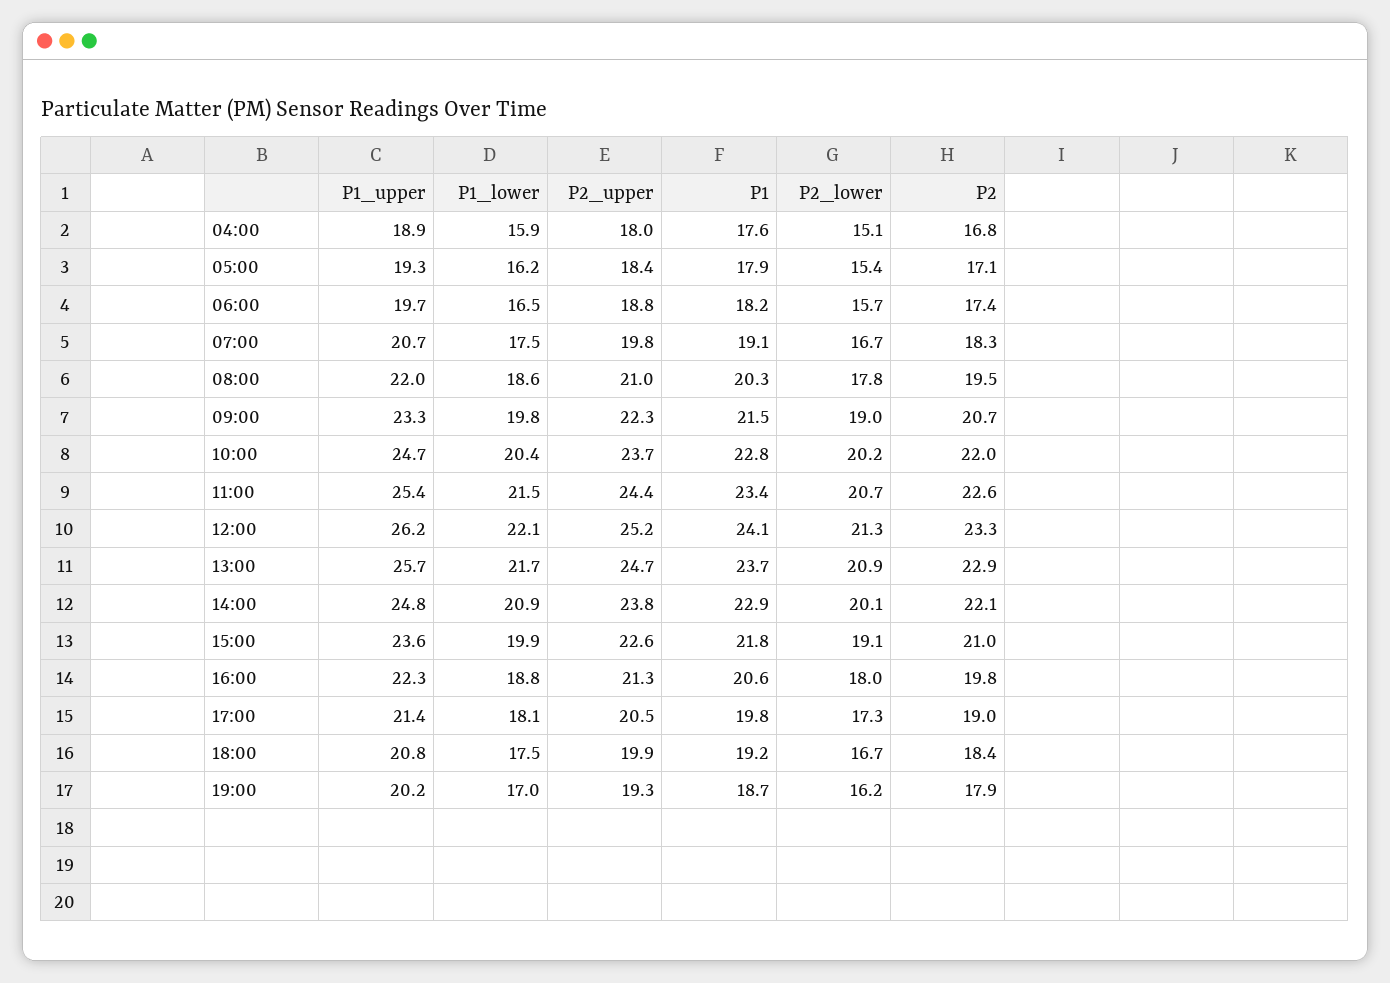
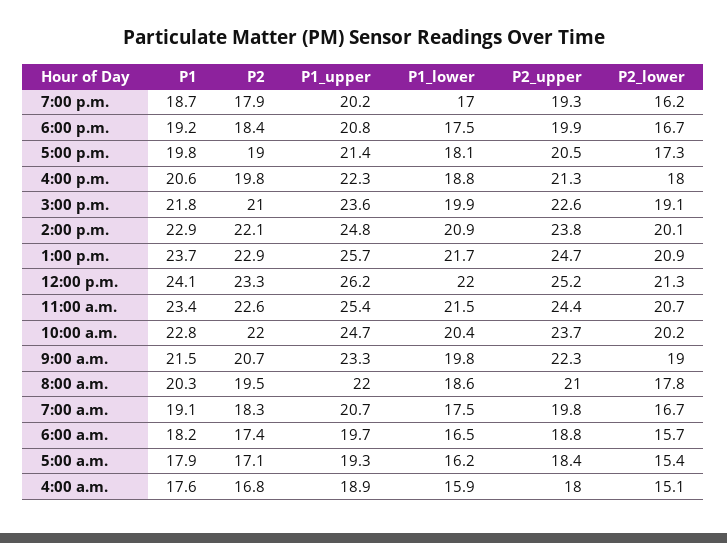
  {
    "P1_upper": {
      "04:00": 18.9,
      "05:00": 19.3,
      "06:00": 19.7,
      "07:00": 20.7,
      "08:00": 22,
      "09:00": 23.3,
      "10:00": 24.7,
      "11:00": 25.4,
      "12:00": 26.2,
      "13:00": 25.7,
      "14:00": 24.8,
      "15:00": 23.6,
      "16:00": 22.3,
      "17:00": 21.4,
      "18:00": 20.8,
      "19:00": 20.2
    },
    "P1_lower": {
      "04:00": 15.9,
      "05:00": 16.2,
      "06:00": 16.5,
      "07:00": 17.5,
      "08:00": 18.6,
      "09:00": 19.8,
      "10:00": 20.4,
      "11:00": 21.5,
-     "12:00": 22.1,
+     "12:00": 22,
      "13:00": 21.7,
      "14:00": 20.9,
      "15:00": 19.9,
      "16:00": 18.8,
      "17:00": 18.1,
      "18:00": 17.5,
      "19:00": 17
    },
    "P2_upper": {
      "04:00": 18,
      "05:00": 18.4,
      "06:00": 18.8,
      "07:00": 19.8,
      "08:00": 21,
      "09:00": 22.3,
      "10:00": 23.7,
      "11:00": 24.4,
      "12:00": 25.2,
      "13:00": 24.7,
      "14:00": 23.8,
      "15:00": 22.6,
      "16:00": 21.3,
      "17:00": 20.5,
      "18:00": 19.9,
      "19:00": 19.3
    },
    "P1": {
      "04:00": 17.6,
      "05:00": 17.9,
      "06:00": 18.2,
      "07:00": 19.1,
      "08:00": 20.3,
      "09:00": 21.5,
      "10:00": 22.8,
      "11:00": 23.4,
      "12:00": 24.1,
      "13:00": 23.7,
      "14:00": 22.9,
      "15:00": 21.8,
      "16:00": 20.6,
      "17:00": 19.8,
      "18:00": 19.2,
      "19:00": 18.7
    },
    "P2_lower": {
      "04:00": 15.1,
      "05:00": 15.4,
      "06:00": 15.7,
      "07:00": 16.7,
      "08:00": 17.8,
      "09:00": 19,
      "10:00": 20.2,
      "11:00": 20.7,
      "12:00": 21.3,
      "13:00": 20.9,
      "14:00": 20.1,
      "15:00": 19.1,
      "16:00": 18,
      "17:00": 17.3,
      "18:00": 16.7,
      "19:00": 16.2
    },
    "P2": {
      "04:00": 16.8,
      "05:00": 17.1,
      "06:00": 17.4,
      "07:00": 18.3,
      "08:00": 19.5,
      "09:00": 20.7,
      "10:00": 22,
      "11:00": 22.6,
      "12:00": 23.3,
      "13:00": 22.9,
      "14:00": 22.1,
      "15:00": 21,
      "16:00": 19.8,
      "17:00": 19,
      "18:00": 18.4,
      "19:00": 17.9
    }
  }

